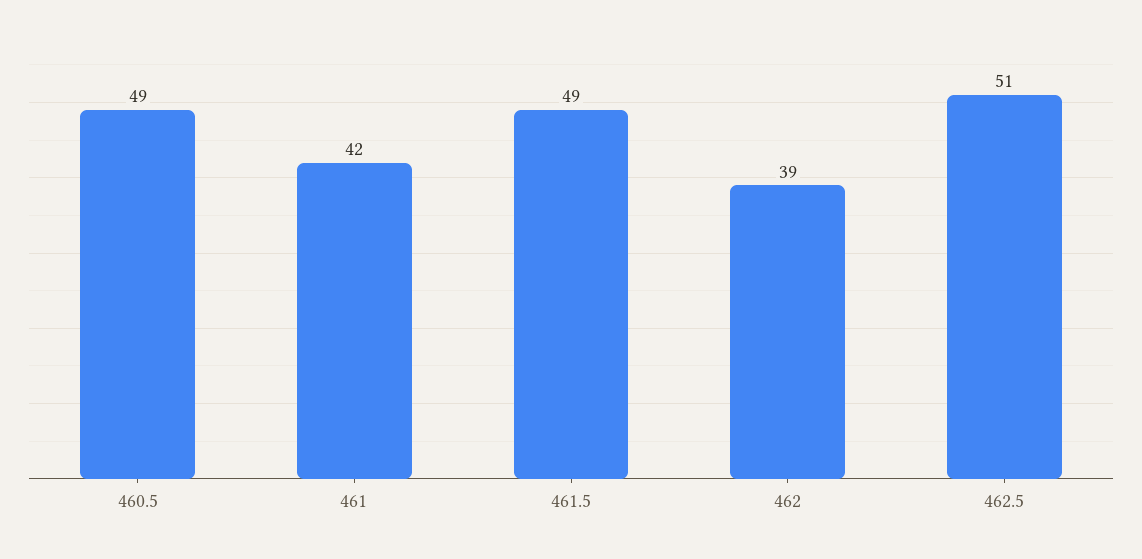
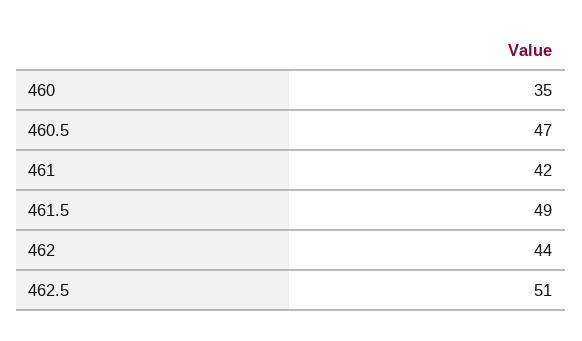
  {
-   "460.5": 49,
+   "460.5": 47,
    "461": 42,
    "461.5": 49,
-   "462": 39,
+   "462": 44,
-   "462.5": 51
+   "462.5": 51,
+   "460": 35
  }

